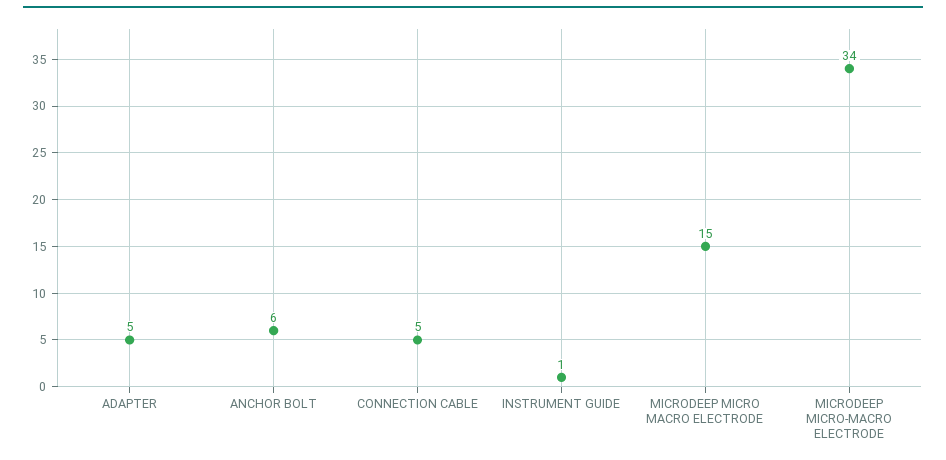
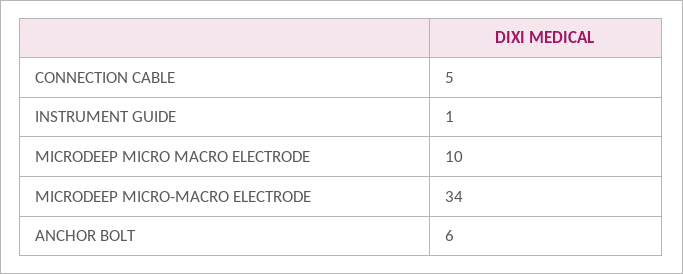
  {
-   "ADAPTER": 5,
    "ANCHOR BOLT": 6,
    "CONNECTION CABLE": 5,
    "INSTRUMENT GUIDE": 1,
-   "MICRODEEP MICRO MACRO ELECTRODE": 15,
+   "MICRODEEP MICRO MACRO ELECTRODE": 10,
    "MICRODEEP MICRO-MACRO ELECTRODE": 34
  }

